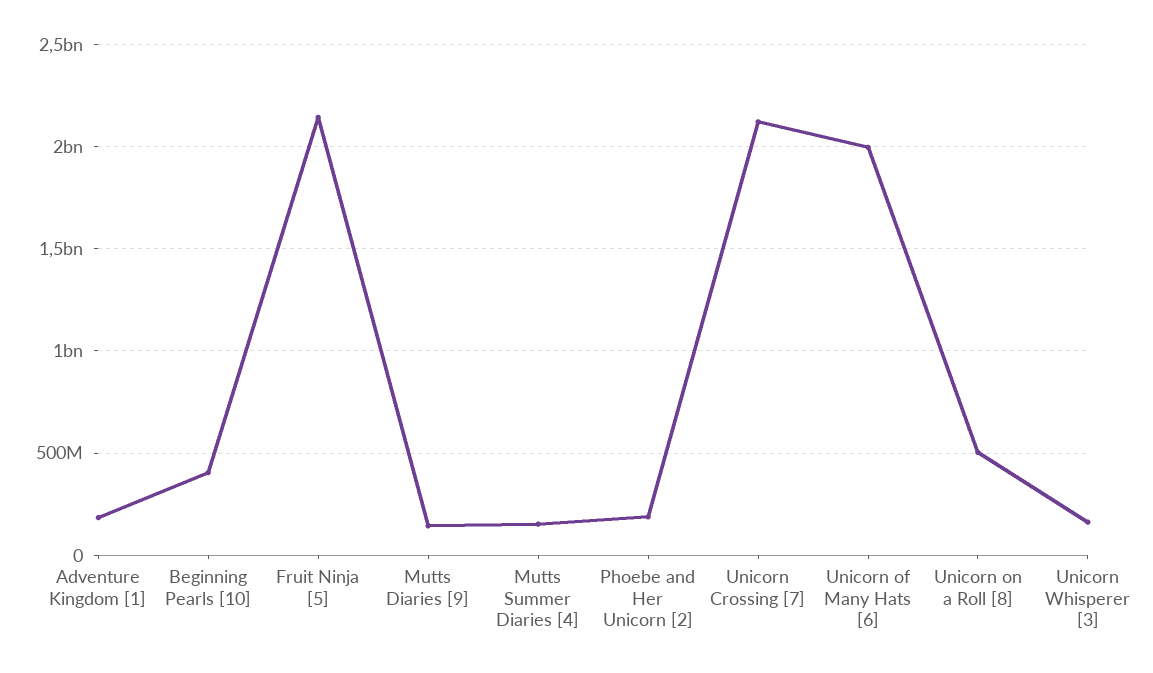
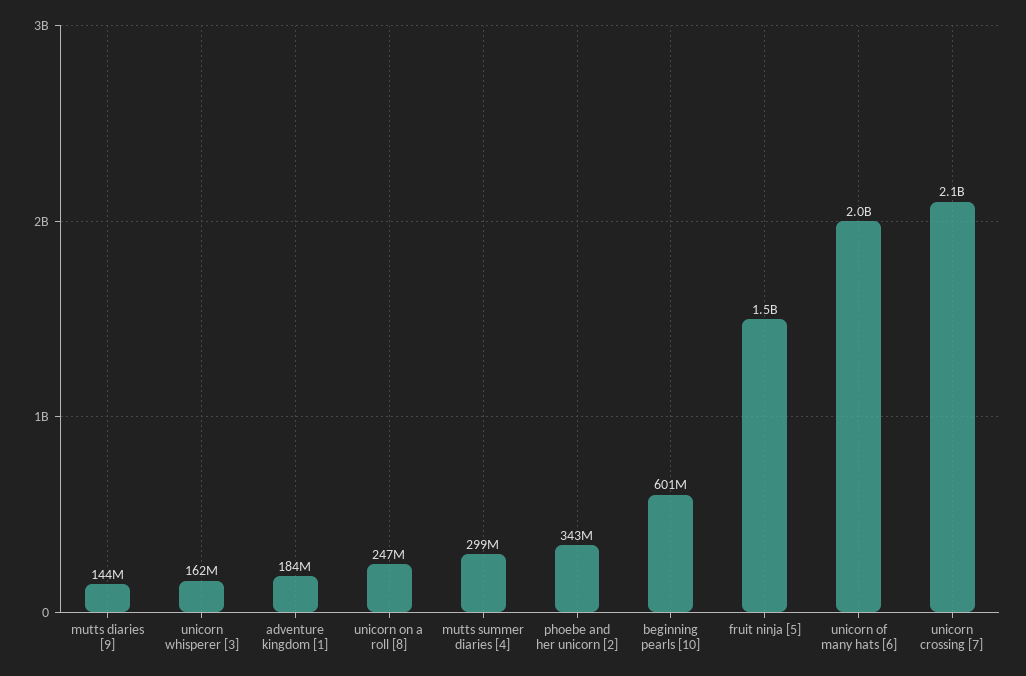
  {
    "Adventure Kingdom [1]": 184000000,
-   "Beginning Pearls [10]": 400000000,
+   "Beginning Pearls [10]": 601000000,
-   "Fruit Ninja [5]": 2150000000,
+   "Fruit Ninja [5]": 1500000000,
    "Mutts Diaries [9]": 144000000,
-   "Mutts Summer Diaries [4]": 150000000,
+   "Mutts Summer Diaries [4]": 299000000,
-   "Phoebe and Her Unicorn [2]": 200000000,
+   "Phoebe and Her Unicorn [2]": 343000000,
    "Unicorn Crossing [7]": 2100000000,
    "Unicorn of Many Hats [6]": 2000000000,
-   "Unicorn on a Roll [8]": 500000000,
+   "Unicorn on a Roll [8]": 247000000,
    "Unicorn Whisperer [3]": 162000000
  }

